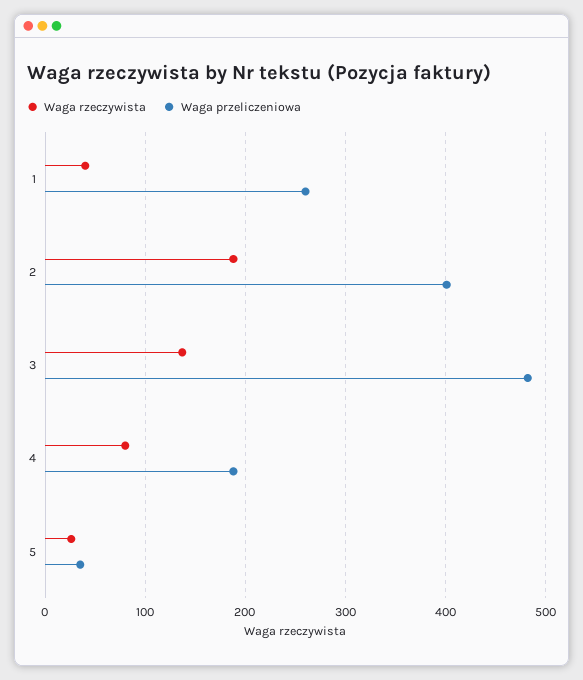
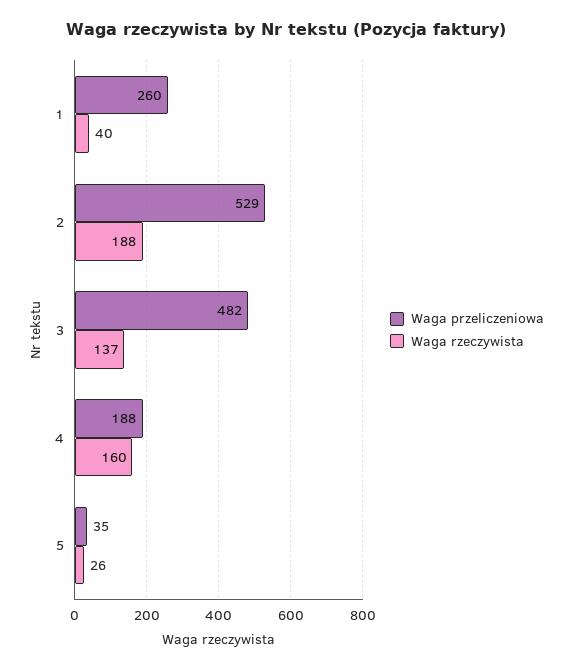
  {
    "Waga rzeczywista": {
      "1": 40,
      "2": 188,
      "3": 137,
-     "4": 80,
+     "4": 160,
      "5": 26
    },
    "Waga przeliczeniowa": {
      "1": 260,
-     "2": 400,
+     "2": 529,
      "3": 482,
      "4": 188,
      "5": 35
    }
  }

